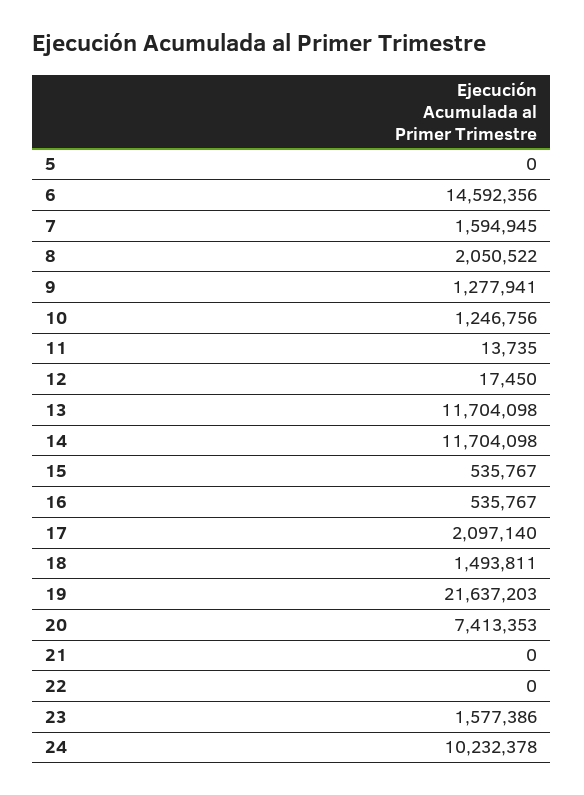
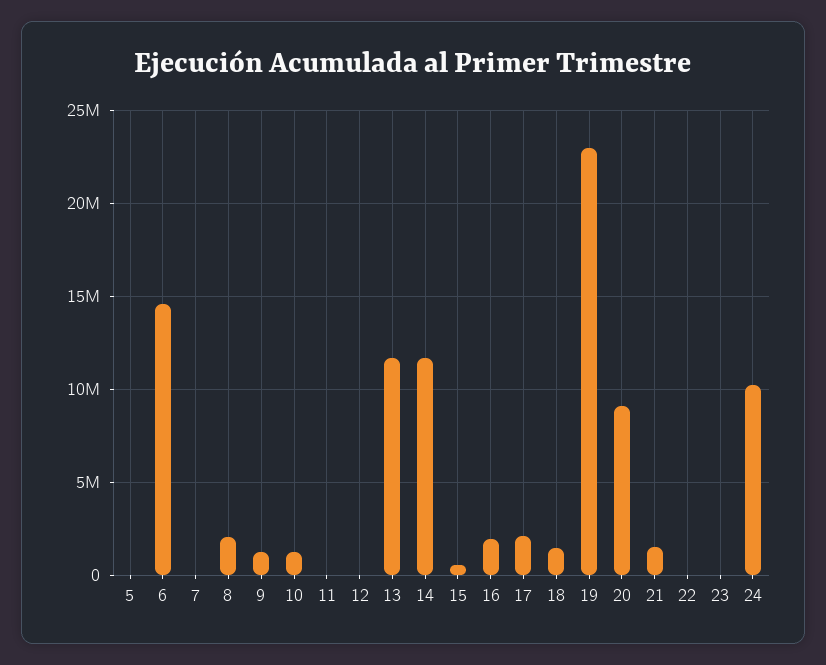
  {
    "5": 0,
    "6": 14592356,
-   "7": 1594945,
+   "7": 0,
    "8": 2050522,
    "9": 1277941,
    "10": 1246756,
    "11": 13735,
    "12": 17450,
    "13": 11704098,
    "14": 11704098,
    "15": 535767,
-   "16": 535767,
+   "16": 2000000,
    "17": 2097140,
    "18": 1493811,
-   "19": 21637203,
+   "19": 23000000,
-   "20": 7413353,
+   "20": 9000000,
-   "21": 0,
+   "21": 1500000,
    "22": 0,
-   "23": 1577386,
+   "23": 0,
    "24": 10232378
  }

